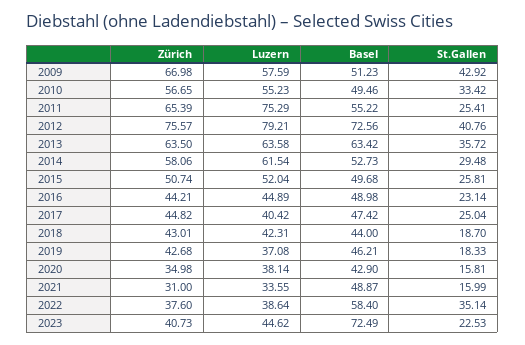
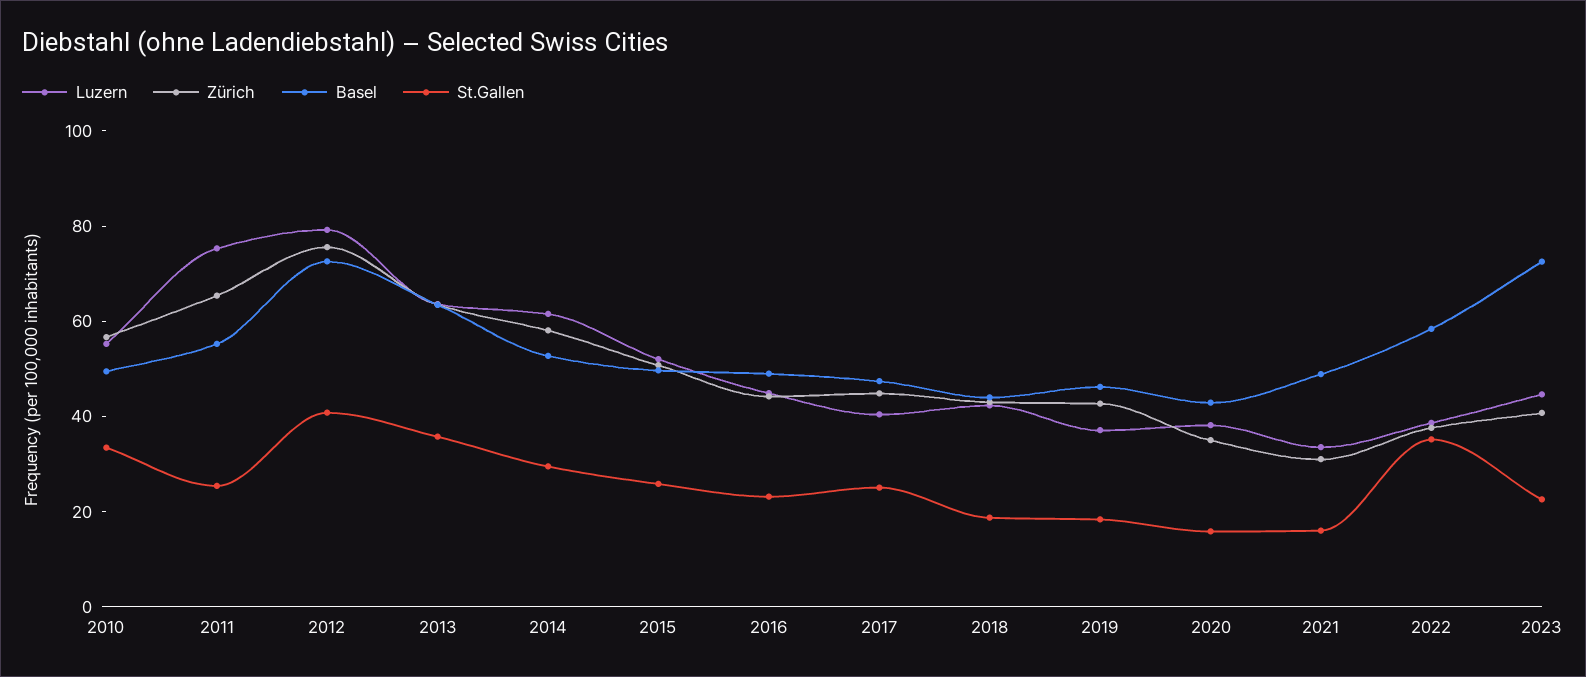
  {
    "Zürich": {
-     "2009": 66.98,
      "2010": 56.65,
      "2011": 65.39,
      "2012": 75.57,
      "2013": 63.5,
      "2014": 58.06,
      "2015": 50.74,
      "2016": 44.21,
      "2017": 44.82,
      "2018": 43.01,
      "2019": 42.68,
      "2020": 34.98,
      "2021": 31,
      "2022": 37.6,
      "2023": 40.73
    },
    "Luzern": {
-     "2009": 57.59,
      "2010": 55.23,
      "2011": 75.29,
      "2012": 79.21,
      "2013": 63.58,
      "2014": 61.54,
      "2015": 52.04,
      "2016": 44.89,
      "2017": 40.42,
      "2018": 42.31,
      "2019": 37.08,
      "2020": 38.14,
      "2021": 33.55,
      "2022": 38.64,
      "2023": 44.62
    },
    "Basel": {
-     "2009": 51.23,
      "2010": 49.46,
      "2011": 55.22,
      "2012": 72.56,
      "2013": 63.42,
      "2014": 52.73,
      "2015": 49.68,
      "2016": 48.98,
      "2017": 47.42,
      "2018": 44,
      "2019": 46.21,
      "2020": 42.9,
      "2021": 48.87,
      "2022": 58.4,
      "2023": 72.49
    },
    "St.Gallen": {
-     "2009": 42.92,
      "2010": 33.42,
      "2011": 25.41,
      "2012": 40.76,
      "2013": 35.72,
      "2014": 29.48,
      "2015": 25.81,
      "2016": 23.14,
      "2017": 25.04,
      "2018": 18.7,
      "2019": 18.33,
      "2020": 15.81,
      "2021": 15.99,
      "2022": 35.14,
      "2023": 22.53
    }
  }

